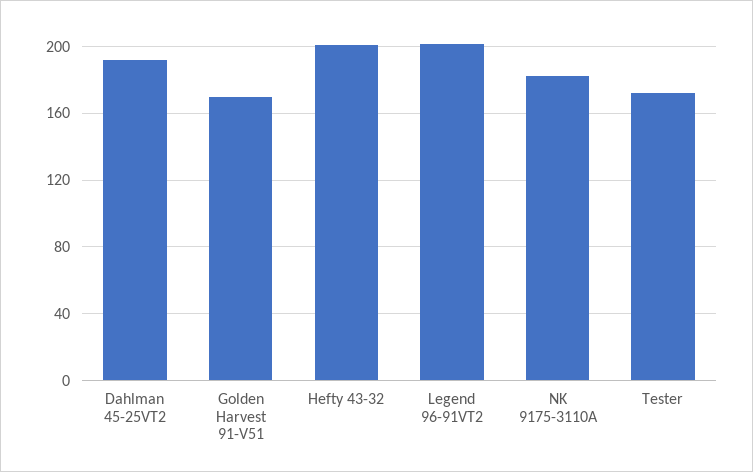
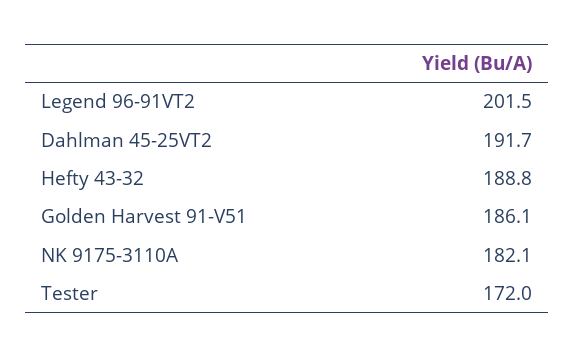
  {
    "Dahlman 45-25VT2": 191.7,
-   "Golden Harvest 91-V51": 170,
+   "Golden Harvest 91-V51": 186.1,
-   "Hefty 43-32": 200,
+   "Hefty 43-32": 188.8,
    "Legend 96-91VT2": 201.5,
    "NK 9175-3110A": 182.1,
    "Tester": 172
  }

